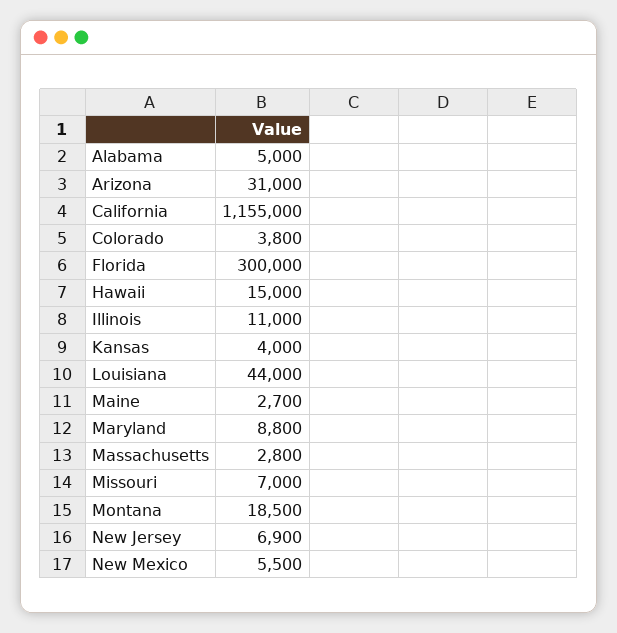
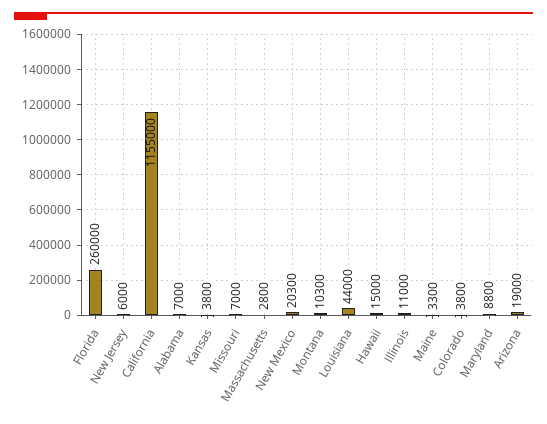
  {
-   "Alabama": 5000,
+   "Alabama": 7000,
-   "Arizona": 31000,
+   "Arizona": 19000,
    "California": 1155000,
    "Colorado": 3800,
-   "Florida": 300000,
+   "Florida": 260000,
    "Hawaii": 15000,
    "Illinois": 11000,
-   "Kansas": 4000,
+   "Kansas": 3800,
    "Louisiana": 44000,
-   "Maine": 2700,
+   "Maine": 3300,
    "Maryland": 8800,
    "Massachusetts": 2800,
    "Missouri": 7000,
-   "Montana": 18500,
+   "Montana": 10300,
-   "New Jersey": 6900,
+   "New Jersey": 6000,
-   "New Mexico": 5500
+   "New Mexico": 20300
  }

